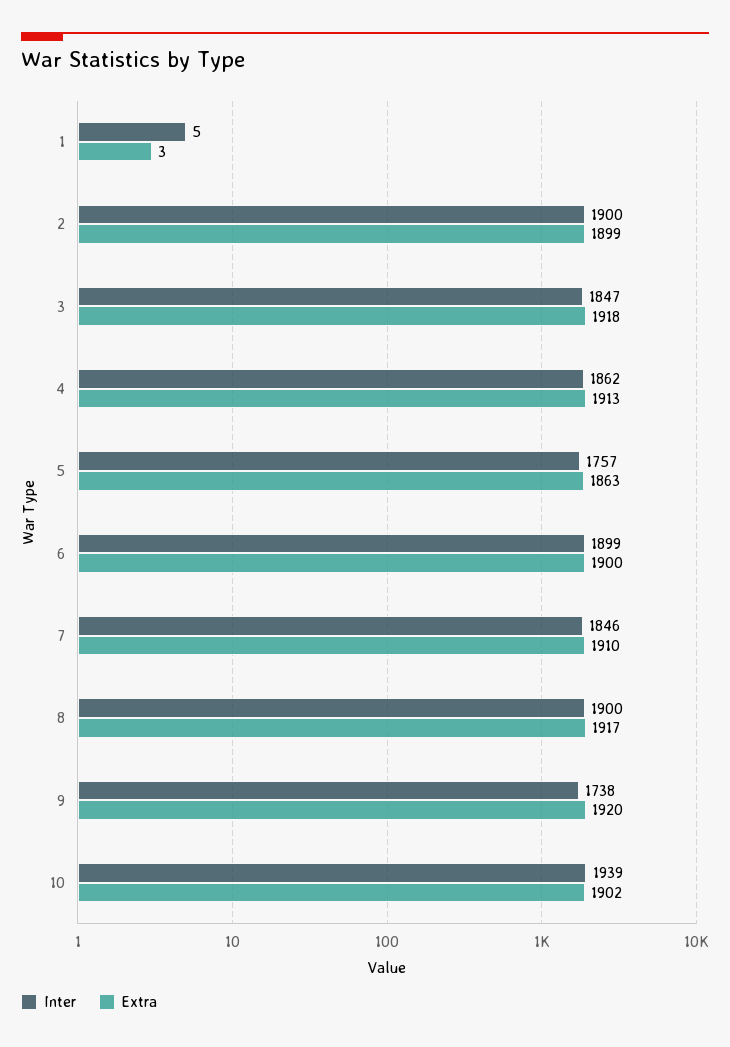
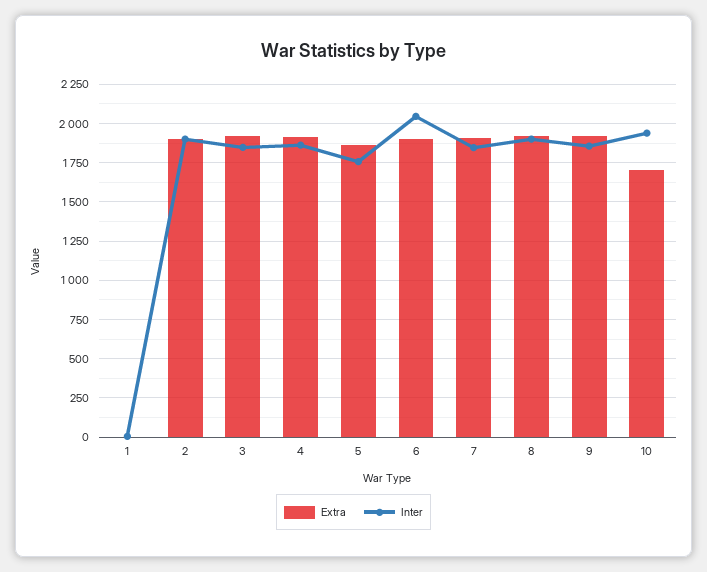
  {
    "Inter": {
      "1": 5,
      "2": 1900,
      "3": 1847,
      "4": 1862,
      "5": 1757,
-     "6": 1899,
+     "6": 2050,
      "7": 1846,
      "8": 1900,
-     "9": 1738,
+     "9": 1850,
      "10": 1939
    },
    "Extra": {
      "1": 3,
      "2": 1899,
      "3": 1918,
      "4": 1913,
      "5": 1863,
      "6": 1900,
      "7": 1910,
      "8": 1917,
      "9": 1920,
-     "10": 1902
+     "10": 1700
    }
  }

